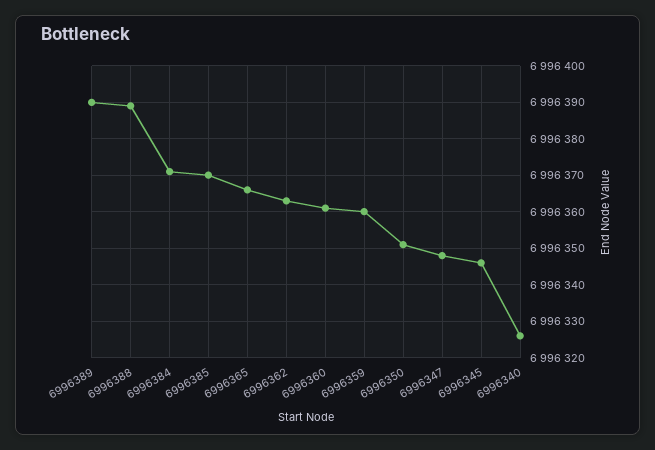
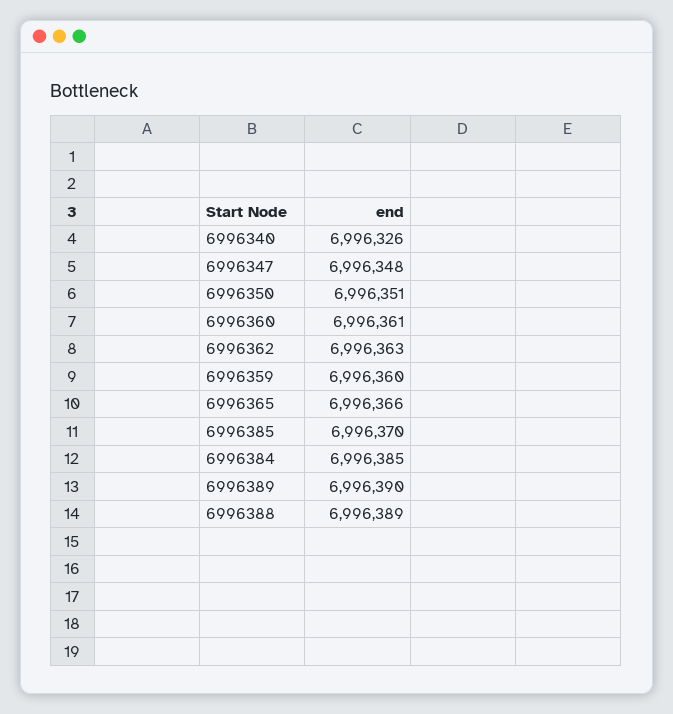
  {
    "6996389": 6996390,
    "6996388": 6996389,
-   "6996384": 6996370,
+   "6996384": 6996385,
    "6996385": 6996370,
    "6996365": 6996366,
    "6996362": 6996363,
    "6996360": 6996361,
    "6996359": 6996360,
    "6996350": 6996351,
    "6996347": 6996348,
-   "6996345": 6996345,
    "6996340": 6996326
  }

